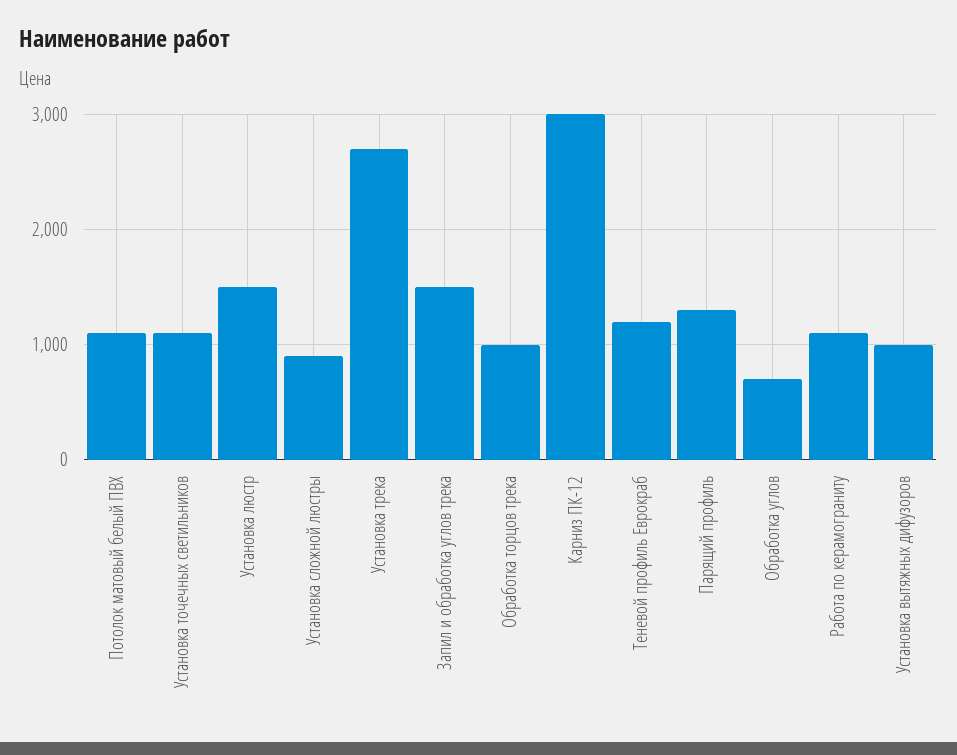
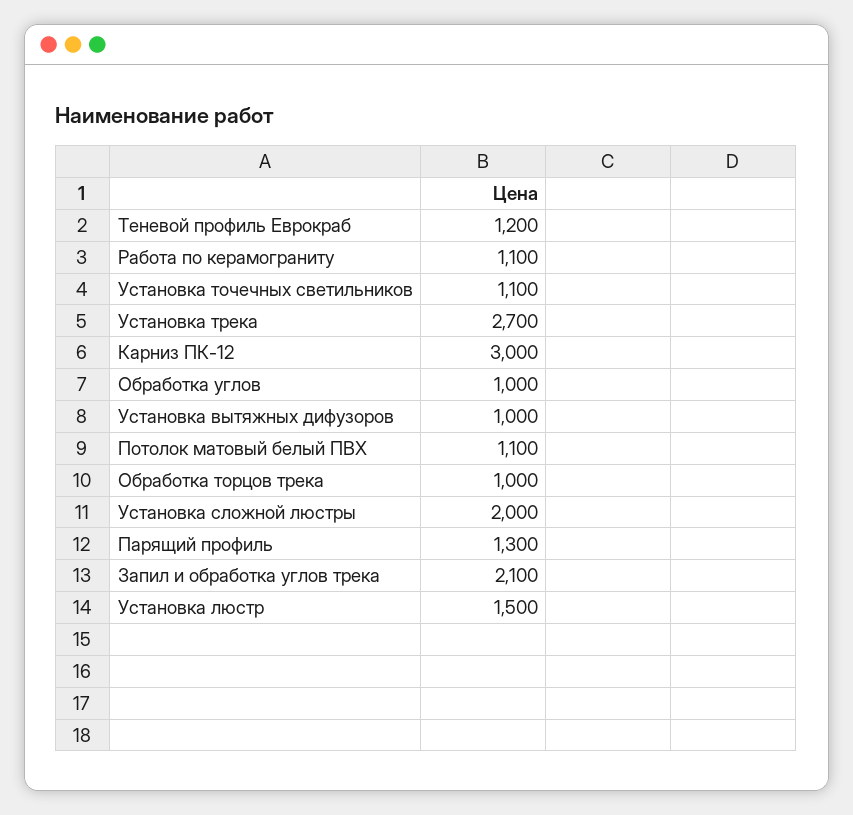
  {
    "Потолок матовый белый ПВХ": 1100,
    "Установка точечных светильников": 1100,
    "Установка люстр": 1500,
-   "Установка сложной люстры": 900,
+   "Установка сложной люстры": 2000,
    "Установка трека": 2700,
-   "Запил и обработка углов трека": 1500,
+   "Запил и обработка углов трека": 2100,
    "Обработка торцов трека": 1000,
    "Карниз ПК-12": 3000,
    "Теневой профиль Еврокраб": 1200,
    "Парящий профиль": 1300,
-   "Обработка углов": 700,
+   "Обработка углов": 1000,
    "Работа по керамограниту": 1100,
    "Установка вытяжных дифузоров": 1000
  }

